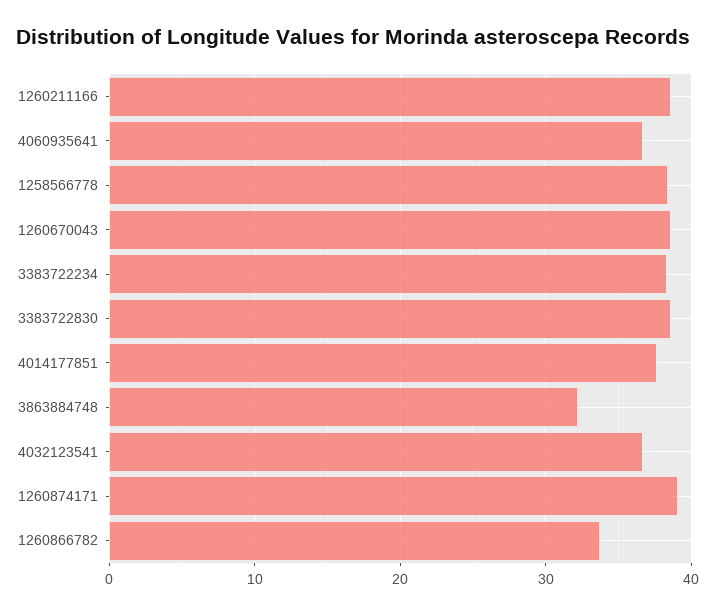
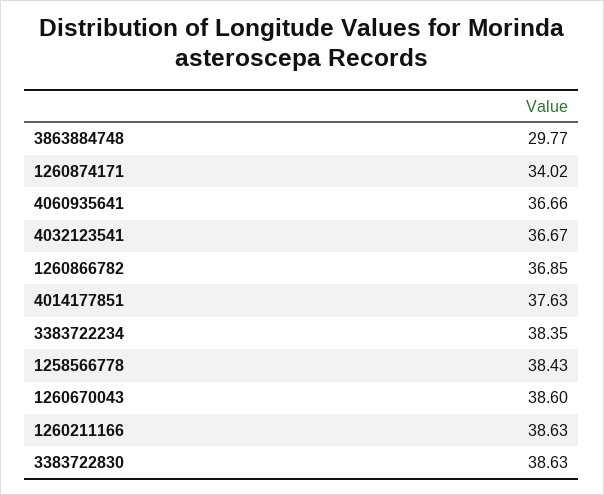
  {
    "1260211166": 38.63,
    "4060935641": 36.66,
    "1258566778": 38.43,
    "1260670043": 38.6,
    "3383722234": 38.35,
    "3383722830": 38.63,
    "4014177851": 37.63,
-   "3863884748": 32,
+   "3863884748": 29.77,
    "4032123541": 36.67,
-   "1260874171": 39,
+   "1260874171": 34.02,
-   "1260866782": 34
+   "1260866782": 36.85
  }

